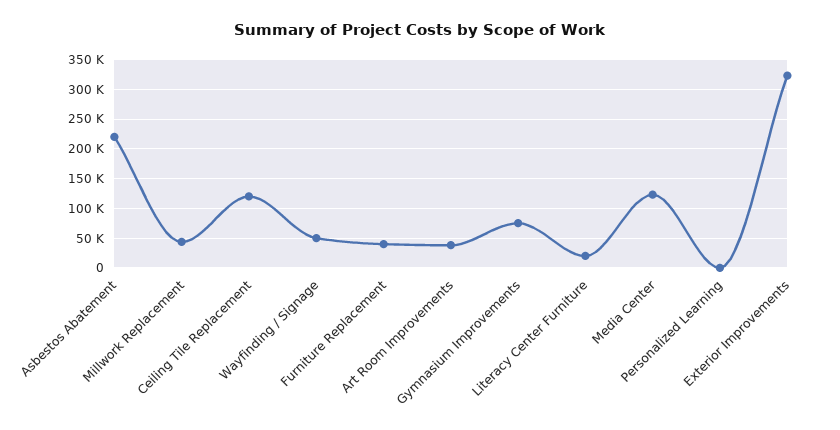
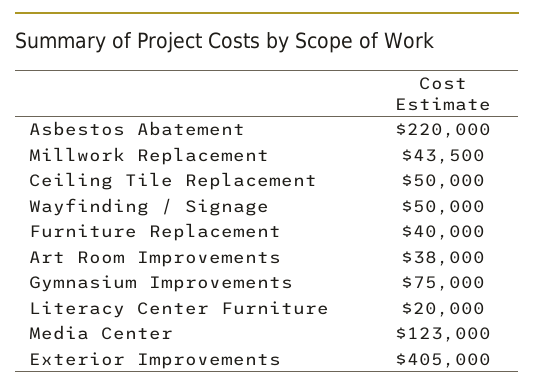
  {
    "Asbestos Abatement": 220000,
    "Millwork Replacement": 43500,
-   "Ceiling Tile Replacement": 125000,
+   "Ceiling Tile Replacement": 50000,
    "Wayfinding / Signage": 50000,
    "Furniture Replacement": 40000,
    "Art Room Improvements": 38000,
    "Gymnasium Improvements": 75000,
    "Literacy Center Furniture": 20000,
    "Media Center": 123000,
-   "Personalized Learning": 0,
-   "Exterior Improvements": 325000
+   "Exterior Improvements": 405000
  }

